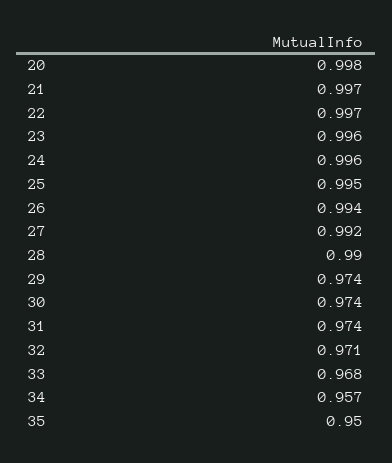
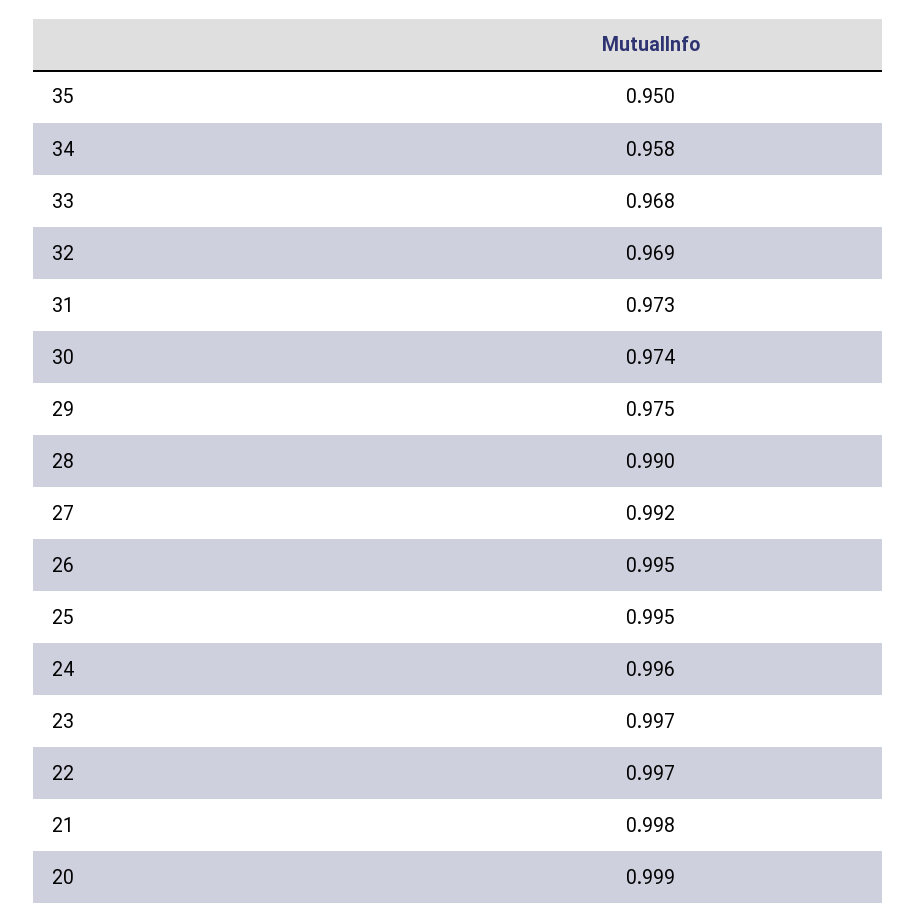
  {
-   "20": 0.998,
+   "20": 0.999,
-   "21": 0.997,
+   "21": 0.998,
    "22": 0.997,
-   "23": 0.996,
+   "23": 0.997,
    "24": 0.996,
    "25": 0.995,
-   "26": 0.994,
+   "26": 0.995,
    "27": 0.992,
    "28": 0.99,
-   "29": 0.974,
+   "29": 0.975,
    "30": 0.974,
-   "31": 0.974,
+   "31": 0.973,
-   "32": 0.971,
+   "32": 0.969,
    "33": 0.968,
-   "34": 0.957,
+   "34": 0.958,
    "35": 0.95
  }

